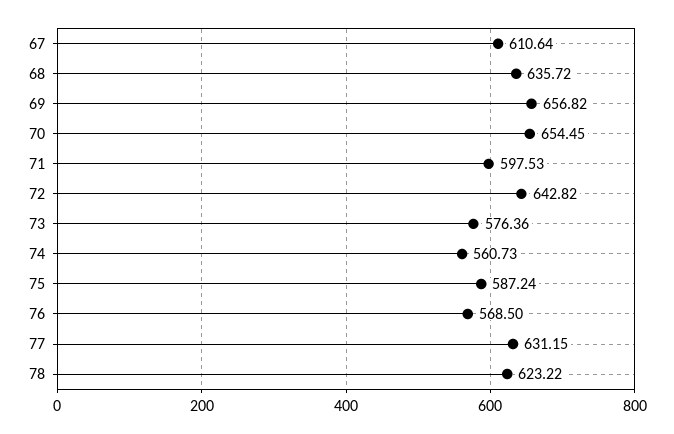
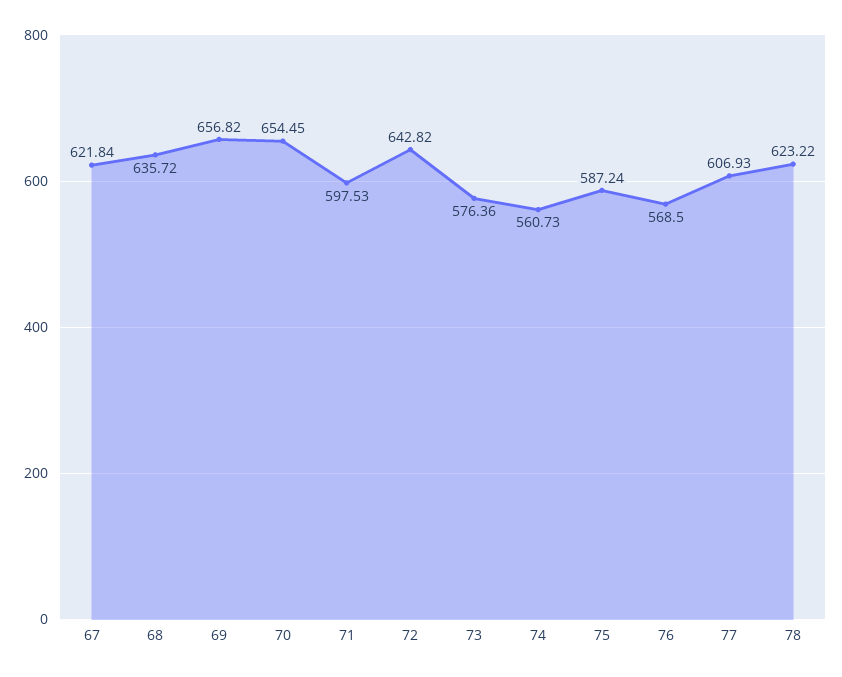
  {
-   "67": 610.64,
+   "67": 621.84,
    "68": 635.72,
    "69": 656.82,
    "70": 654.45,
    "71": 597.53,
    "72": 642.82,
    "73": 576.36,
    "74": 560.73,
    "75": 587.24,
    "76": 568.5,
-   "77": 631.15,
+   "77": 606.93,
    "78": 623.22
  }

